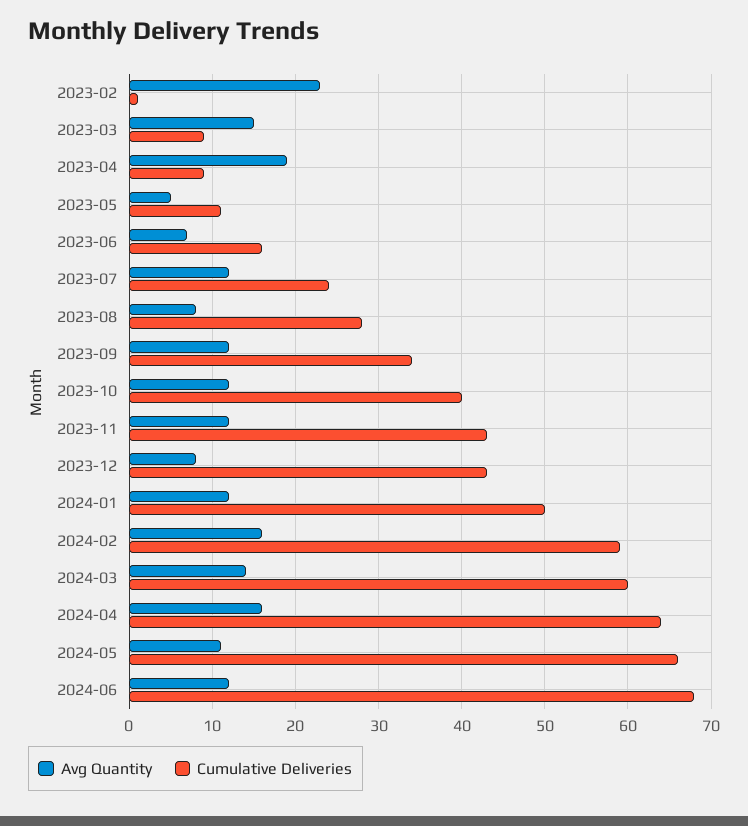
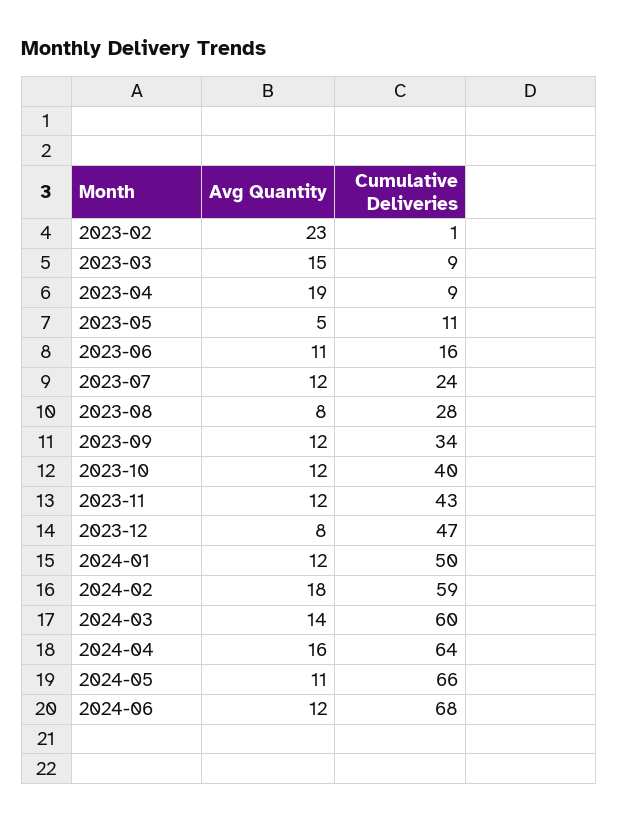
  {
    "Avg Quantity": {
      "2023-02": 23,
      "2023-03": 15,
      "2023-04": 19,
      "2023-05": 5,
-     "2023-06": 7,
+     "2023-06": 11,
      "2023-07": 12,
      "2023-08": 8,
      "2023-09": 12,
      "2023-10": 12,
      "2023-11": 12,
      "2023-12": 8,
      "2024-01": 12,
-     "2024-02": 16,
+     "2024-02": 18,
      "2024-03": 14,
      "2024-04": 16,
      "2024-05": 11,
      "2024-06": 12
    },
    "Cumulative Deliveries": {
      "2023-02": 1,
      "2023-03": 9,
      "2023-04": 9,
      "2023-05": 11,
      "2023-06": 16,
      "2023-07": 24,
      "2023-08": 28,
      "2023-09": 34,
      "2023-10": 40,
      "2023-11": 43,
-     "2023-12": 43,
+     "2023-12": 47,
      "2024-01": 50,
      "2024-02": 59,
      "2024-03": 60,
      "2024-04": 64,
      "2024-05": 66,
      "2024-06": 68
    }
  }

